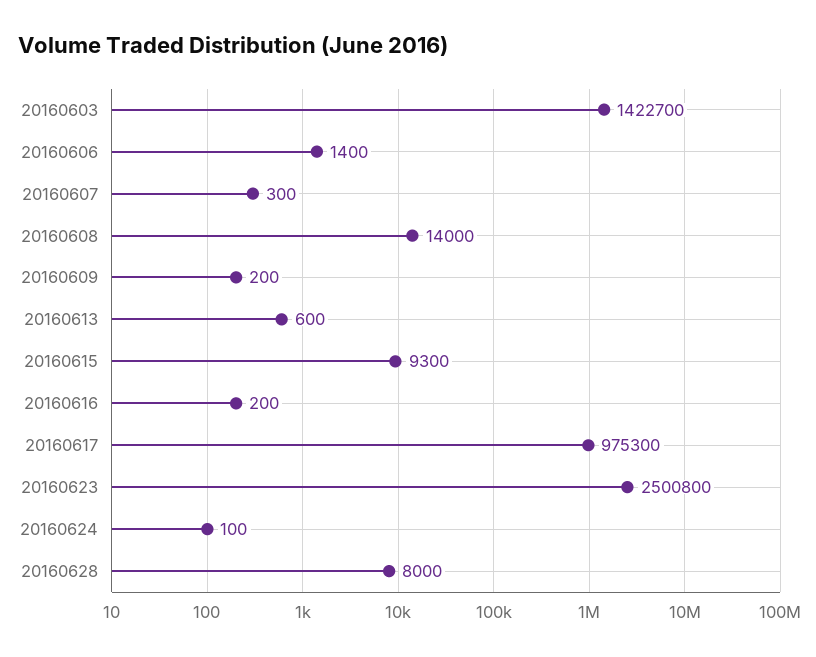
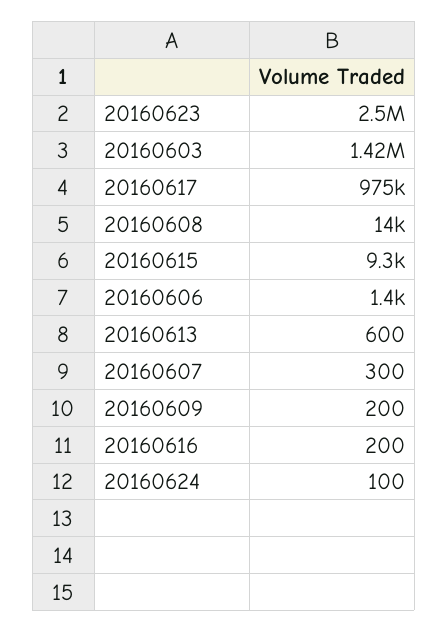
  {
    "20160603": 1422700,
    "20160606": 1400,
    "20160607": 300,
    "20160608": 14000,
    "20160609": 200,
    "20160613": 600,
    "20160615": 9300,
    "20160616": 200,
    "20160617": 975300,
    "20160623": 2500800,
-   "20160624": 100,
+   "20160624": 100
-   "20160628": 8000
  }

